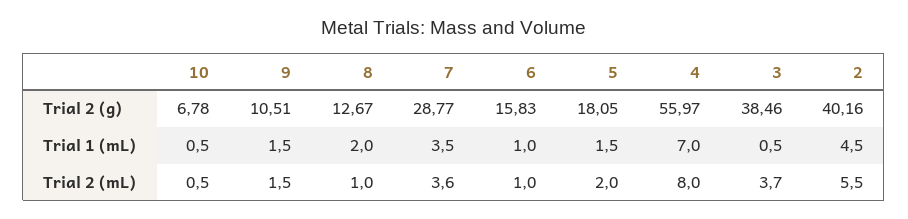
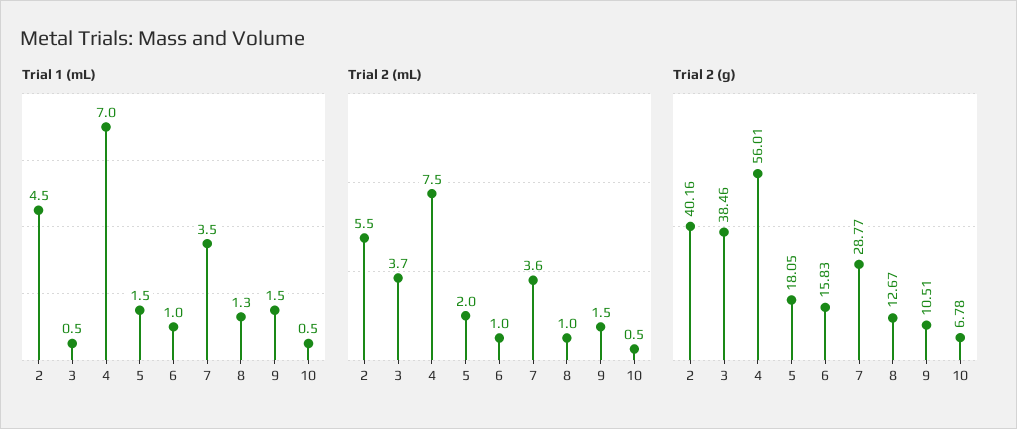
  {
    "Trial 2 (g)": {
      "10": 6.78,
      "9": 10.51,
      "8": 12.67,
      "7": 28.77,
      "6": 15.83,
      "5": 18.05,
-     "4": 55.97,
+     "4": 56.01,
      "3": 38.46,
      "2": 40.16
    },
    "Trial 1 (mL)": {
      "10": 0.5,
      "9": 1.5,
-     "8": 2,
+     "8": 1.3,
      "7": 3.5,
      "6": 1,
      "5": 1.5,
      "4": 7,
      "3": 0.5,
      "2": 4.5
    },
    "Trial 2 (mL)": {
      "10": 0.5,
      "9": 1.5,
      "8": 1,
      "7": 3.6,
      "6": 1,
      "5": 2,
-     "4": 8,
+     "4": 7.5,
      "3": 3.7,
      "2": 5.5
    }
  }

